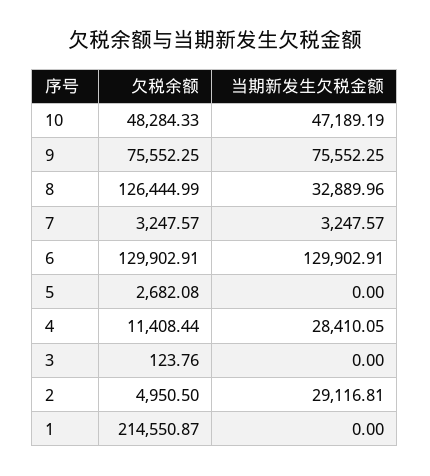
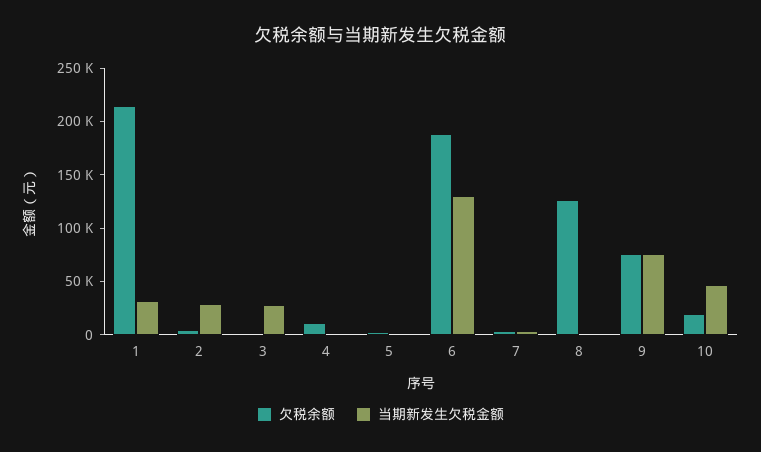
  {
    "欠税余额": {
-     "10": 48284.33,
+     "10": 20000,
      "9": 75552.25,
      "8": 126444.99,
      "7": 3247.57,
-     "6": 129902.91,
+     "6": 190000,
      "5": 2682.08,
      "4": 11408.44,
      "3": 123.76,
      "2": 4950.5,
      "1": 214550.87
    },
    "当期新发生欠税金额": {
      "10": 47189.19,
      "9": 75552.25,
-     "8": 32889.96,
+     "8": 0,
      "7": 3247.57,
      "6": 129902.91,
      "5": 0,
-     "4": 28410.05,
+     "4": 0,
-     "3": 0,
+     "3": 30000,
      "2": 29116.81,
-     "1": 0
+     "1": 30000
    }
  }

